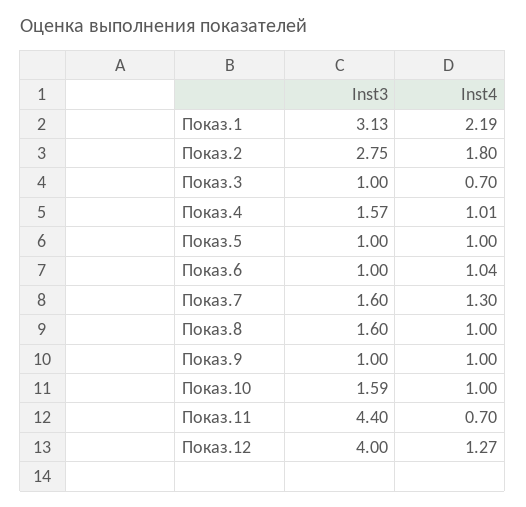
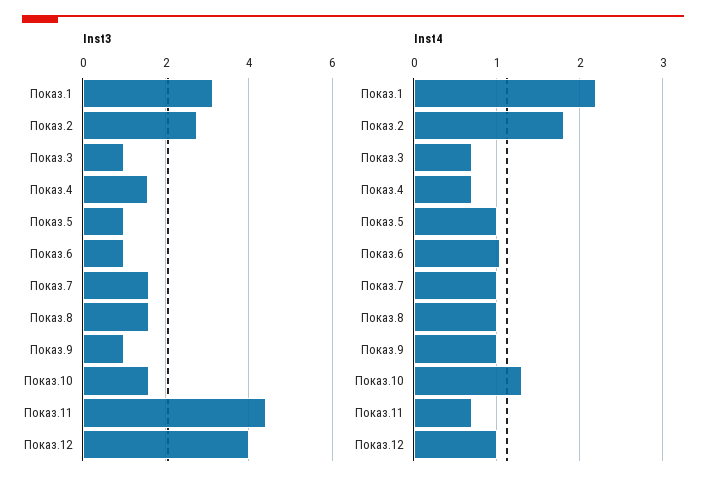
  {
    "Inst3": {
      "Показ.1": 3.13,
      "Показ.2": 2.75,
      "Показ.3": 1,
      "Показ.4": 1.57,
      "Показ.5": 1,
      "Показ.6": 1,
      "Показ.7": 1.6,
      "Показ.8": 1.6,
      "Показ.9": 1,
      "Показ.10": 1.59,
      "Показ.11": 4.4,
      "Показ.12": 4
    },
    "Inst4": {
      "Показ.1": 2.19,
      "Показ.2": 1.8,
      "Показ.3": 0.7,
-     "Показ.4": 1.01,
+     "Показ.4": 0.7,
      "Показ.5": 1,
      "Показ.6": 1.04,
-     "Показ.7": 1.3,
+     "Показ.7": 1,
      "Показ.8": 1,
      "Показ.9": 1,
-     "Показ.10": 1,
+     "Показ.10": 1.3,
      "Показ.11": 0.7,
-     "Показ.12": 1.27
+     "Показ.12": 1
    }
  }

